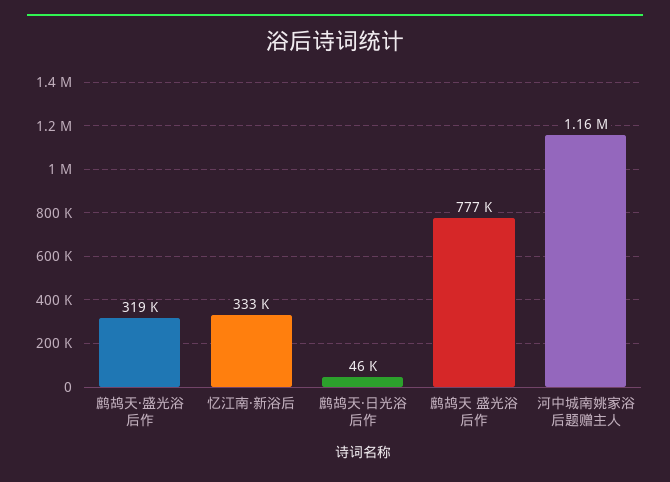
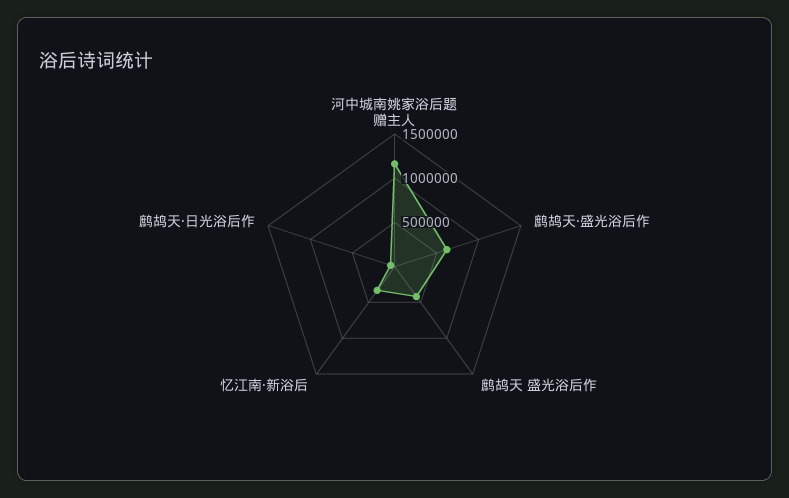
  {
-   "鹧鸪天·盛光浴后作": 319000,
+   "鹧鸪天·盛光浴后作": 600000,
    "忆江南·新浴后": 333000,
    "鹧鸪天·日光浴后作": 46000,
-   "鹧鸪天 盛光浴后作": 777000,
+   "鹧鸪天 盛光浴后作": 400000,
    "河中城南姚家浴后题赠主人": 1160000
  }

